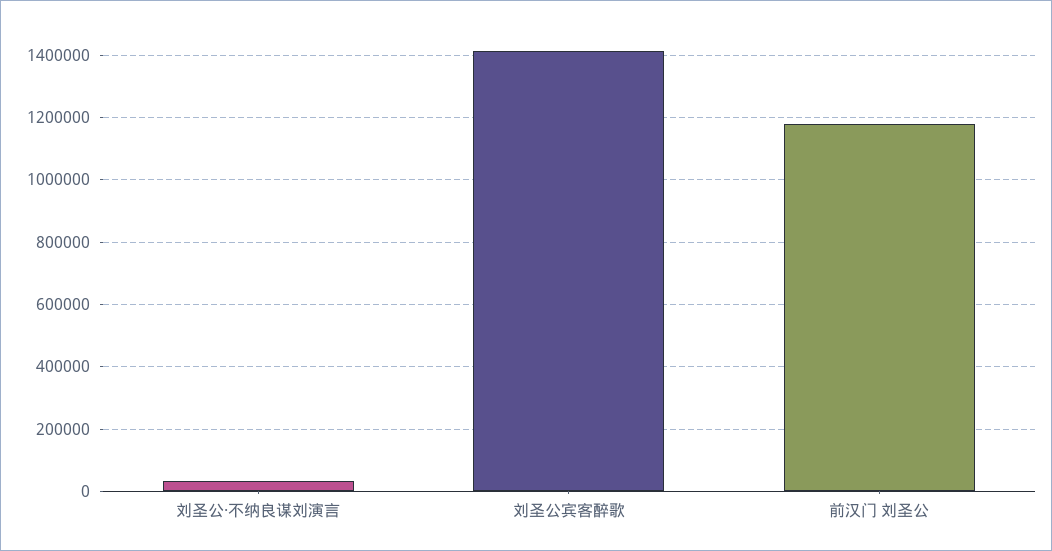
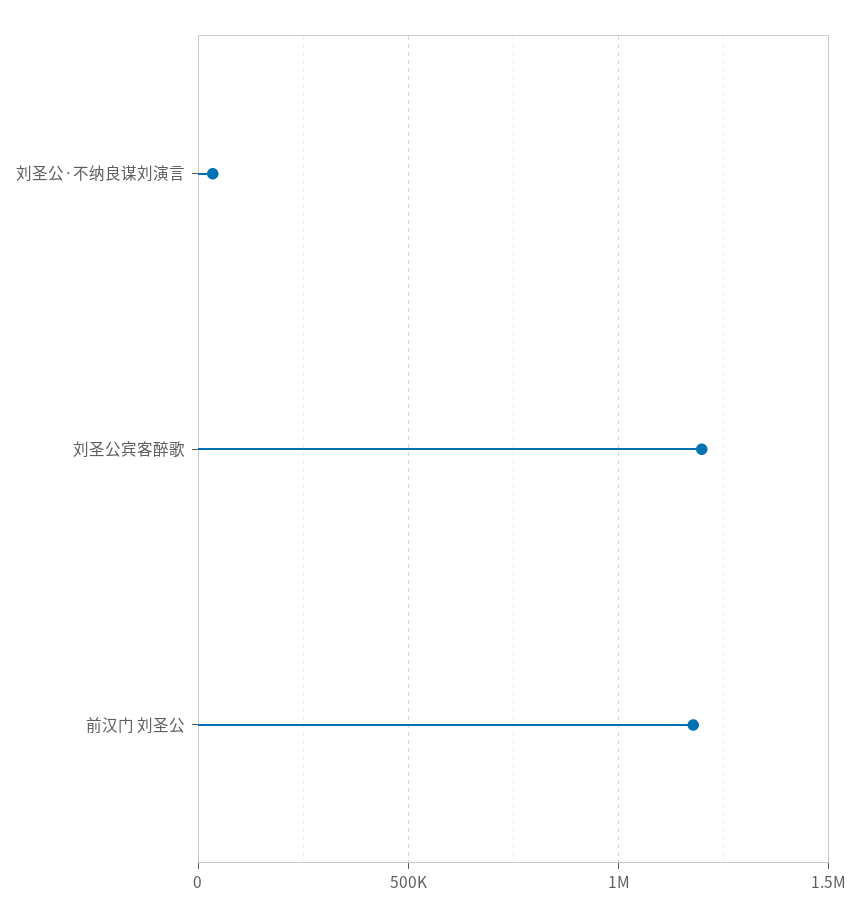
  {
    "刘圣公·不纳良谋刘演言": 40000,
-   "刘圣公宾客醉歌": 1420000,
+   "刘圣公宾客醉歌": 1200000,
    "前汉门 刘圣公": 1180000
  }

